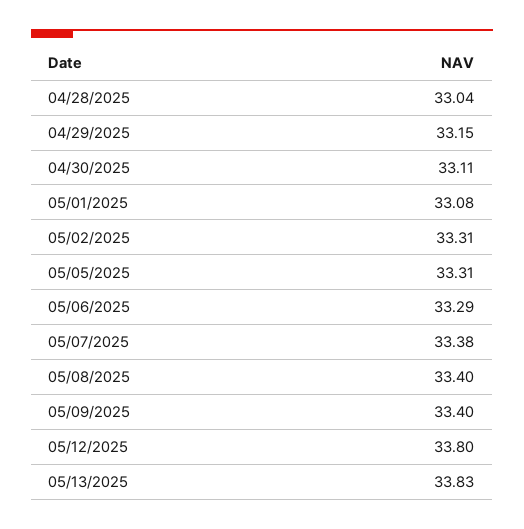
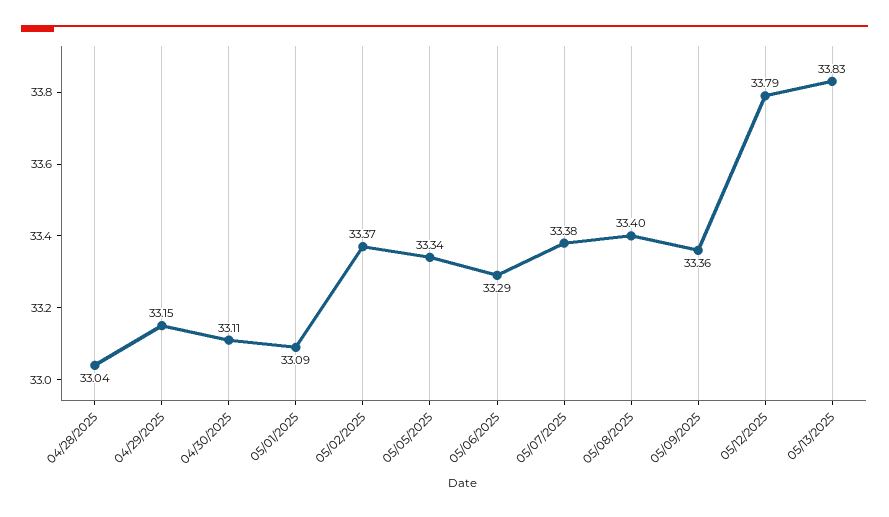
  {
    "04/28/2025": 33.04,
    "04/29/2025": 33.15,
    "04/30/2025": 33.11,
-   "05/01/2025": 33.08,
+   "05/01/2025": 33.09,
-   "05/02/2025": 33.31,
+   "05/02/2025": 33.37,
-   "05/05/2025": 33.31,
+   "05/05/2025": 33.34,
    "05/06/2025": 33.29,
    "05/07/2025": 33.38,
    "05/08/2025": 33.4,
-   "05/09/2025": 33.4,
+   "05/09/2025": 33.36,
-   "05/12/2025": 33.8,
+   "05/12/2025": 33.79,
    "05/13/2025": 33.83
  }

